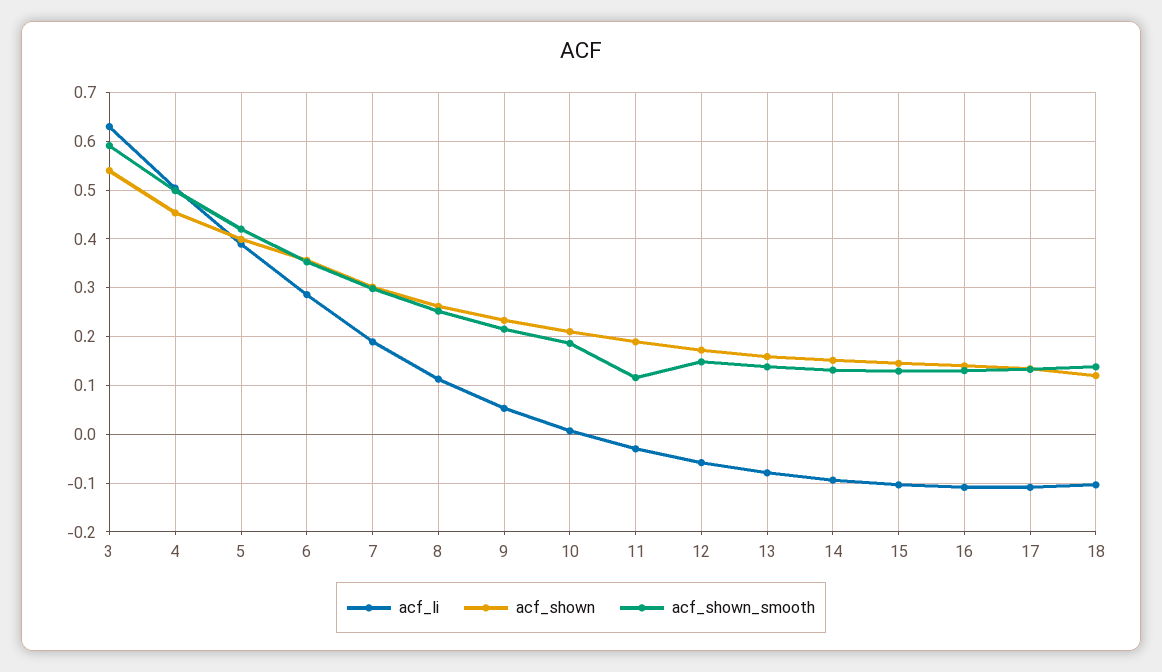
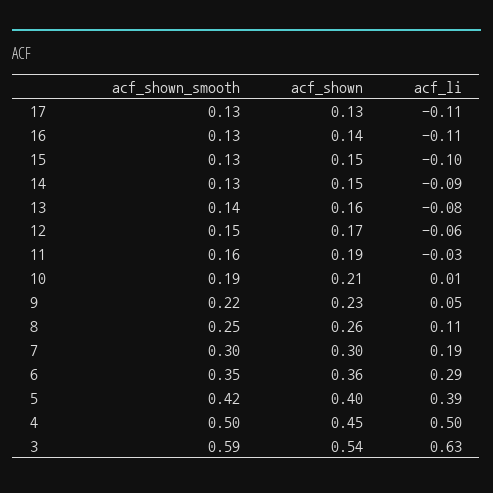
  {
    "acf_li": {
      "3": 0.63,
      "4": 0.5,
      "5": 0.39,
      "6": 0.29,
      "7": 0.19,
      "8": 0.11,
      "9": 0.05,
      "10": 0.01,
      "11": -0.03,
      "12": -0.06,
      "13": -0.08,
      "14": -0.09,
      "15": -0.1,
      "16": -0.11,
-     "17": -0.11,
+     "17": -0.11
-     "18": -0.1
    },
    "acf_shown": {
      "3": 0.54,
      "4": 0.45,
      "5": 0.4,
      "6": 0.36,
      "7": 0.3,
      "8": 0.26,
      "9": 0.23,
      "10": 0.21,
      "11": 0.19,
      "12": 0.17,
      "13": 0.16,
      "14": 0.15,
      "15": 0.15,
      "16": 0.14,
-     "17": 0.13,
+     "17": 0.13
-     "18": 0.12
    },
    "acf_shown_smooth": {
      "3": 0.59,
      "4": 0.5,
      "5": 0.42,
      "6": 0.35,
      "7": 0.3,
      "8": 0.25,
      "9": 0.22,
      "10": 0.19,
-     "11": 0.12,
+     "11": 0.16,
      "12": 0.15,
      "13": 0.14,
      "14": 0.13,
      "15": 0.13,
      "16": 0.13,
-     "17": 0.13,
+     "17": 0.13
-     "18": 0.14
    }
  }

